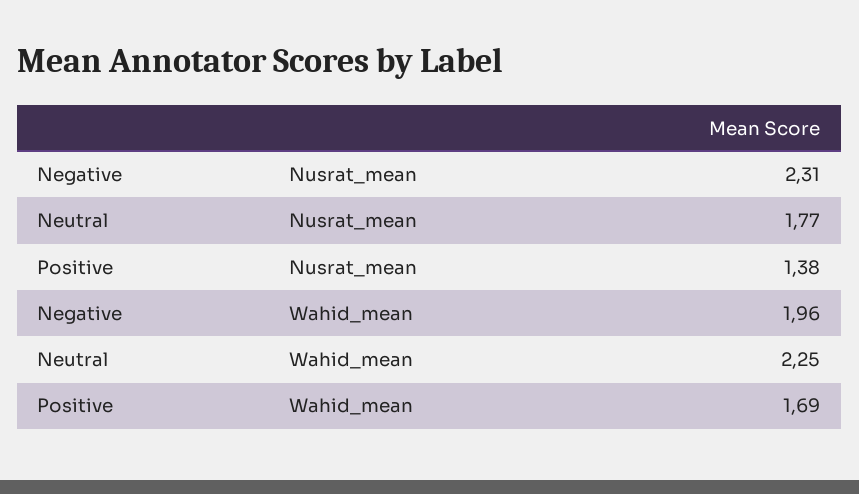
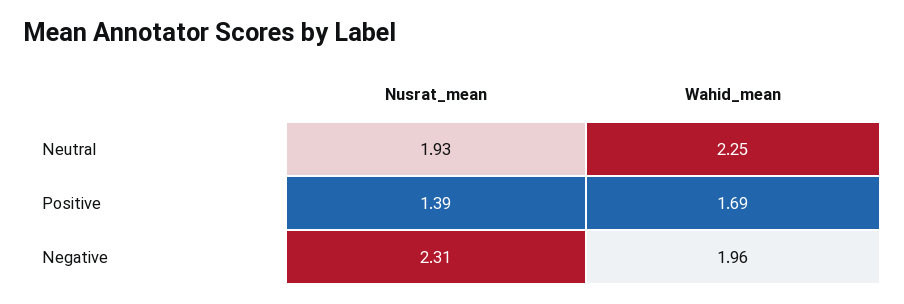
  {
    "Negative": {
      "Nusrat_mean": 2.31,
      "Wahid_mean": 1.96
    },
    "Neutral": {
-     "Nusrat_mean": 1.77,
+     "Nusrat_mean": 1.93,
      "Wahid_mean": 2.25
    },
    "Positive": {
-     "Nusrat_mean": 1.38,
+     "Nusrat_mean": 1.39,
      "Wahid_mean": 1.69
    }
  }

